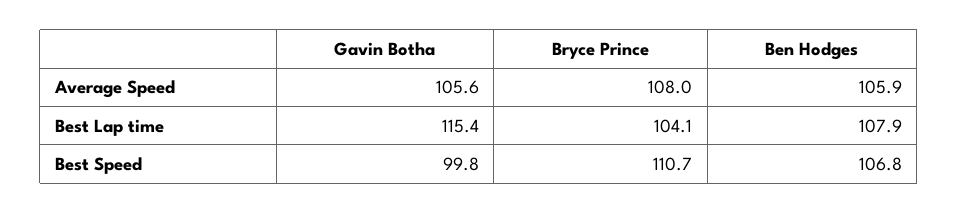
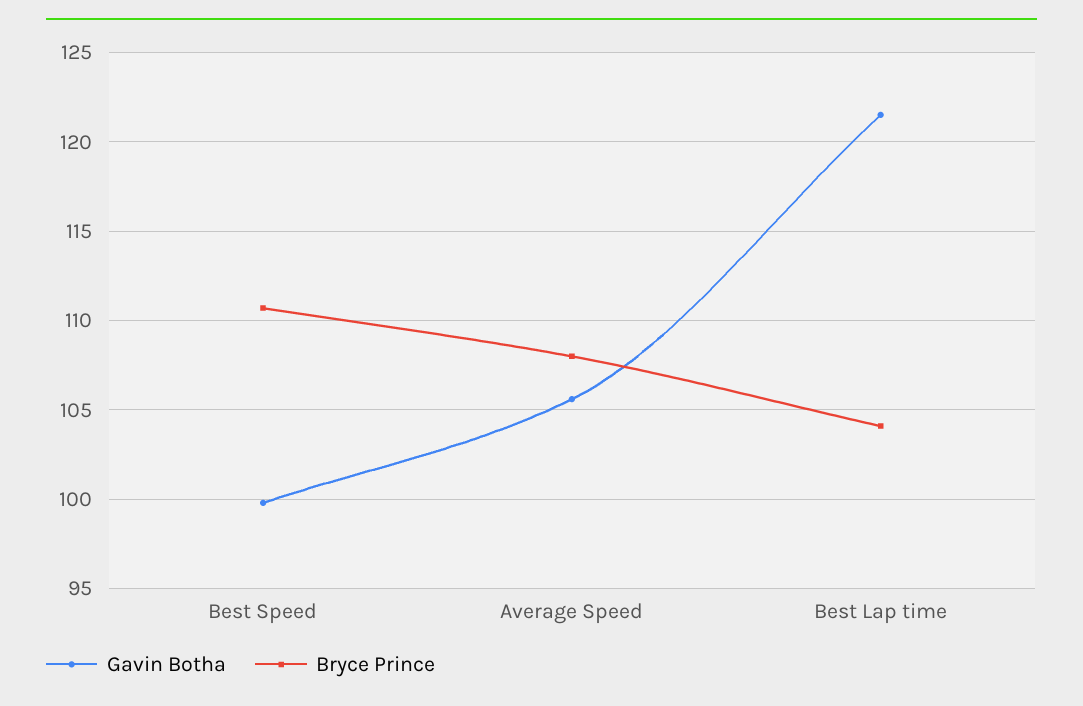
  {
    "Gavin Botha": {
      "Average Speed": 105.6,
-     "Best Lap time": 115.4,
+     "Best Lap time": 121.5,
      "Best Speed": 99.8
    },
    "Bryce Prince": {
      "Average Speed": 108,
      "Best Lap time": 104.1,
      "Best Speed": 110.7
-   },
+   }
-   "Ben Hodges": {
-     "Average Speed": 105.9,
-     "Best Lap time": 107.9,
-     "Best Speed": 106.8
-   }
  }

